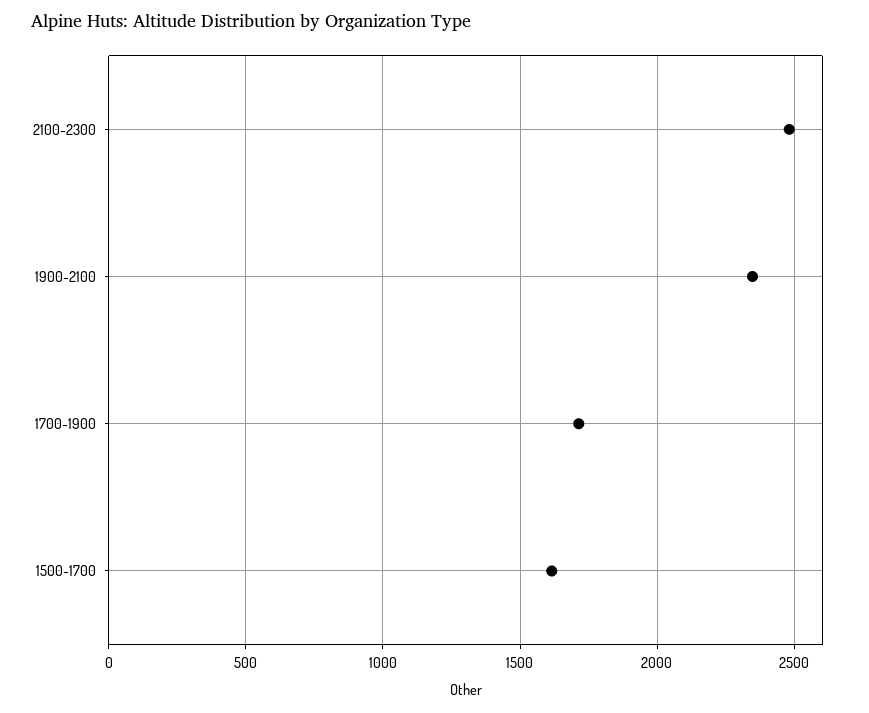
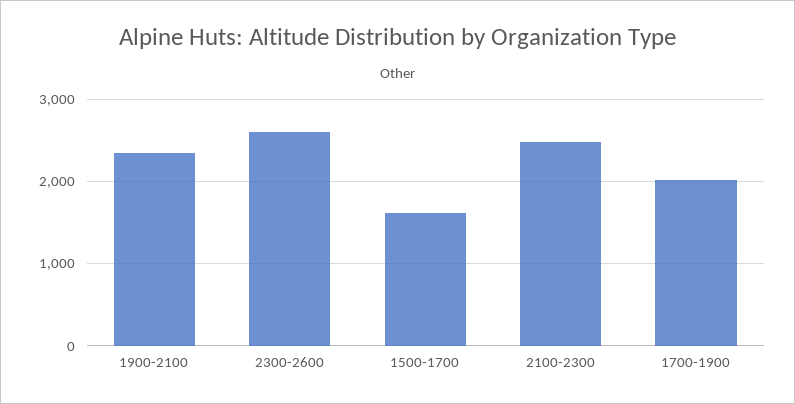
  {
    "2100-2300": 2500,
    "1900-2100": 2350,
-   "1700-1900": 1700,
+   "1700-1900": 2000,
-   "1500-1700": 1600
+   "1500-1700": 1600,
+   "2300-2600": 2600
  }

